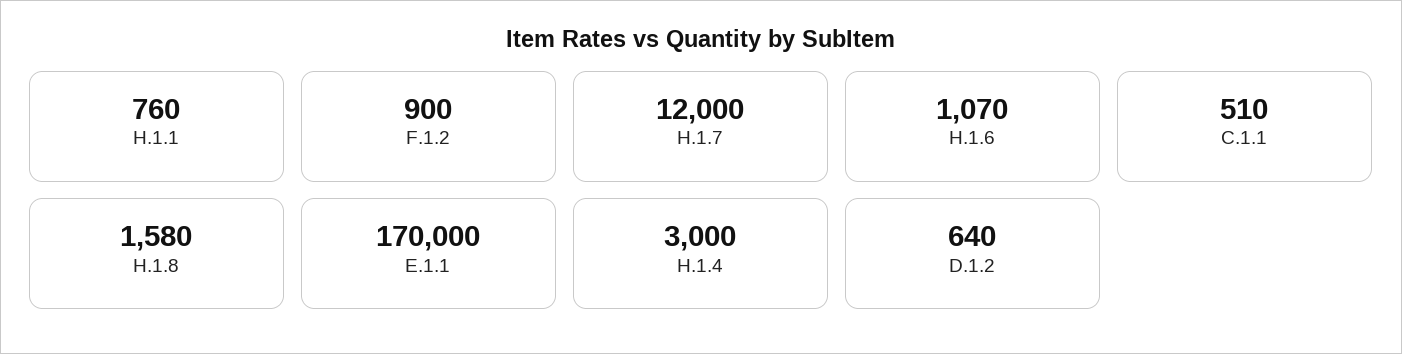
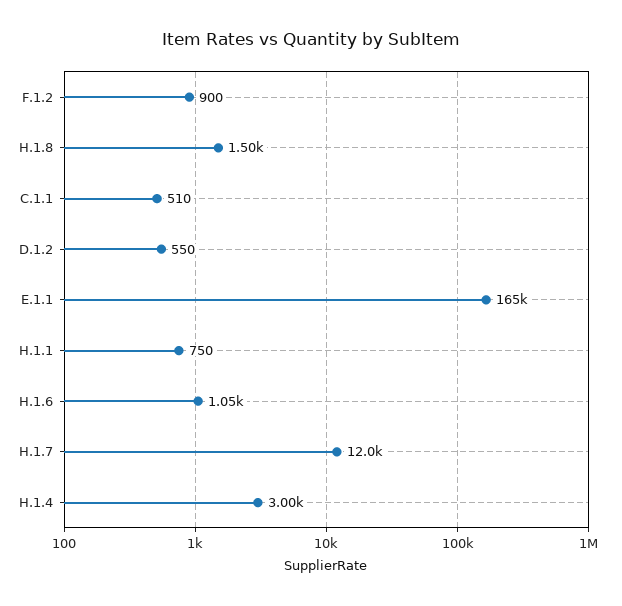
  {
-   "H.1.1": 760,
+   "H.1.1": 750,
    "F.1.2": 900,
    "H.1.7": 12000,
-   "H.1.6": 1070,
+   "H.1.6": 1050,
    "C.1.1": 510,
-   "H.1.8": 1580,
+   "H.1.8": 1500,
-   "E.1.1": 170000,
+   "E.1.1": 165000,
    "H.1.4": 3000,
-   "D.1.2": 640
+   "D.1.2": 550
  }

